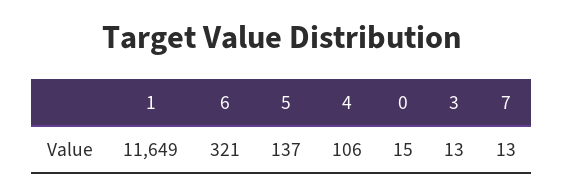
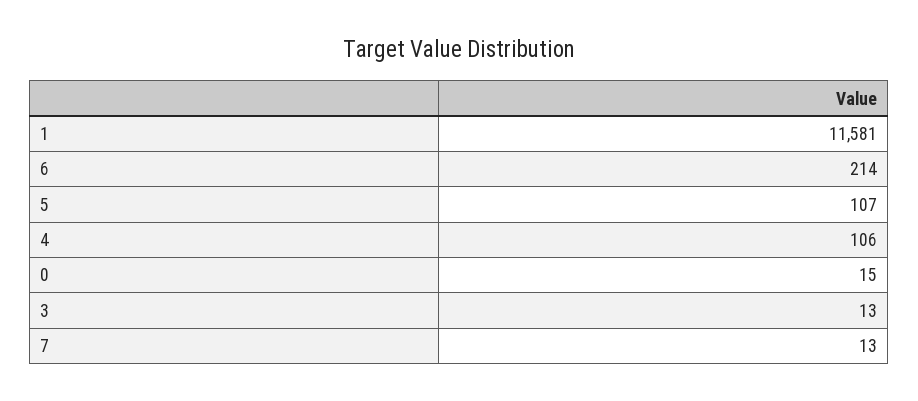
  {
-   "1": 11649,
+   "1": 11581,
-   "6": 321,
+   "6": 214,
-   "5": 137,
+   "5": 107,
    "4": 106,
    "0": 15,
    "3": 13,
    "7": 13
  }

